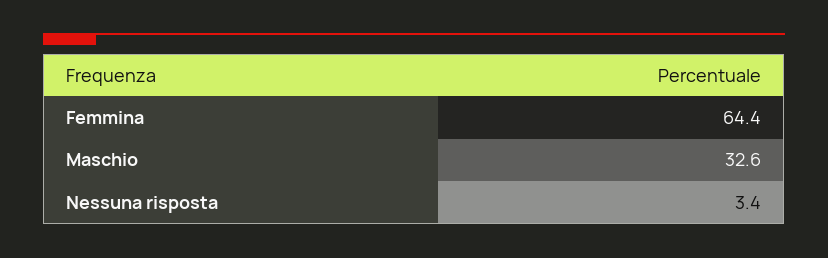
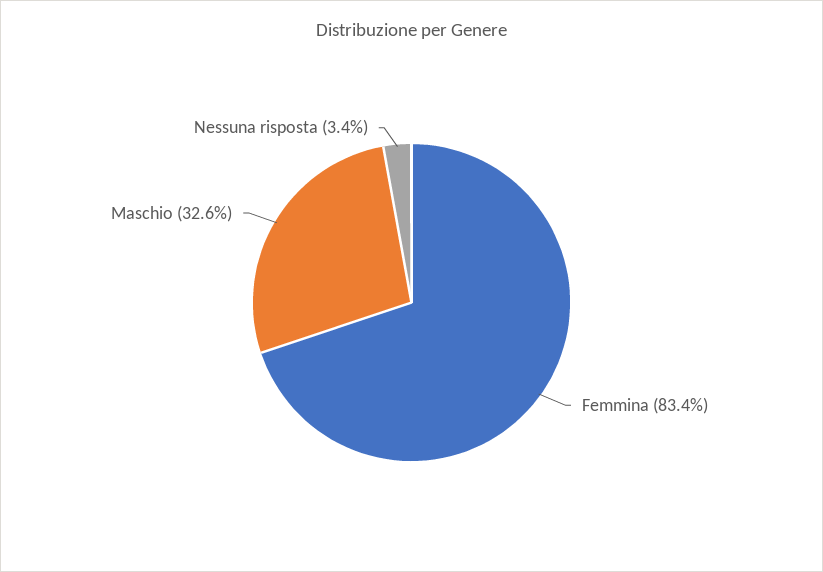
  {
-   "Femmina": 64.4,
+   "Femmina": 83.4,
    "Maschio": 32.6,
    "Nessuna risposta": 3.4
  }

